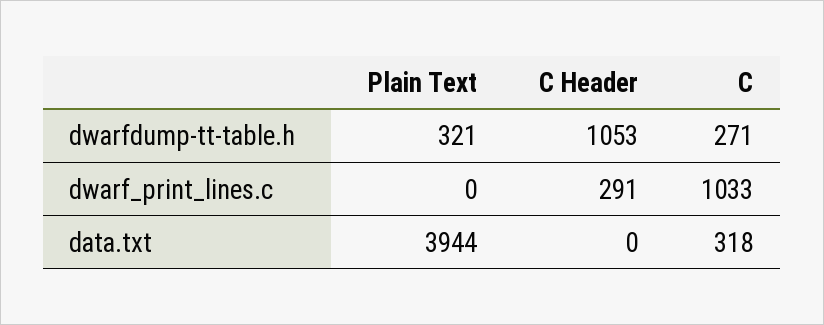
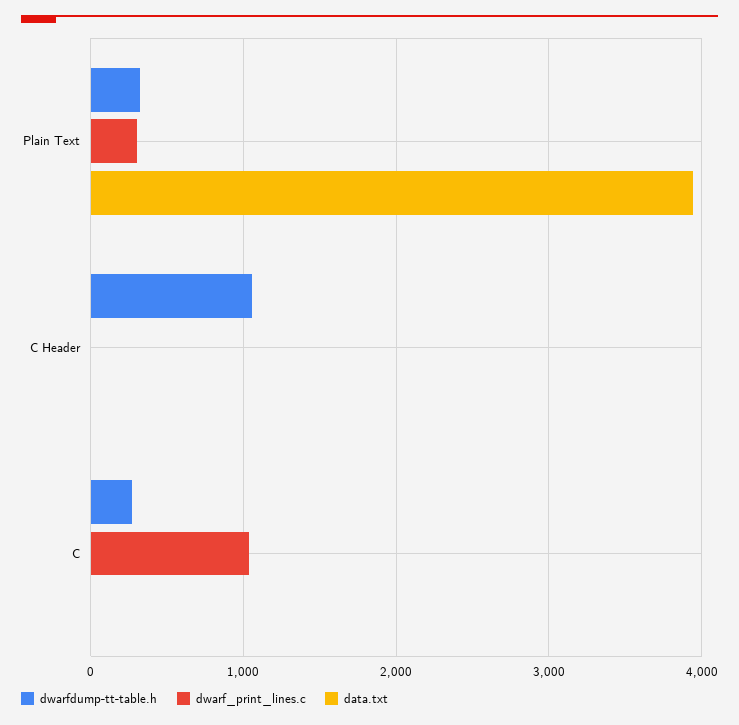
  {
    "dwarfdump-tt-table.h": {
      "Plain Text": 321,
      "C Header": 1053,
      "C": 271
    },
    "dwarf_print_lines.c": {
-     "Plain Text": 0,
+     "Plain Text": 300,
-     "C Header": 291,
+     "C Header": 0,
      "C": 1033
    },
    "data.txt": {
      "Plain Text": 3944,
      "C Header": 0,
-     "C": 318
+     "C": 0
    }
  }

